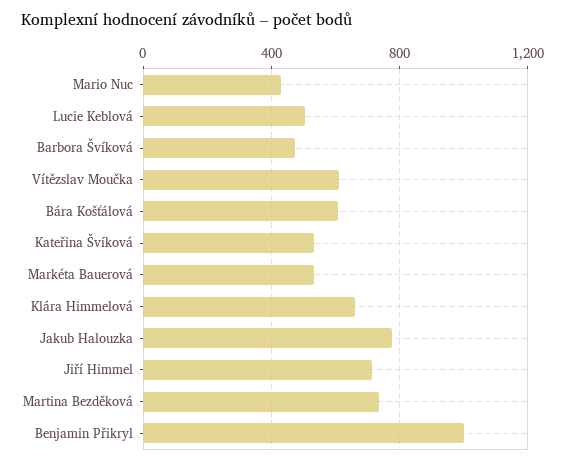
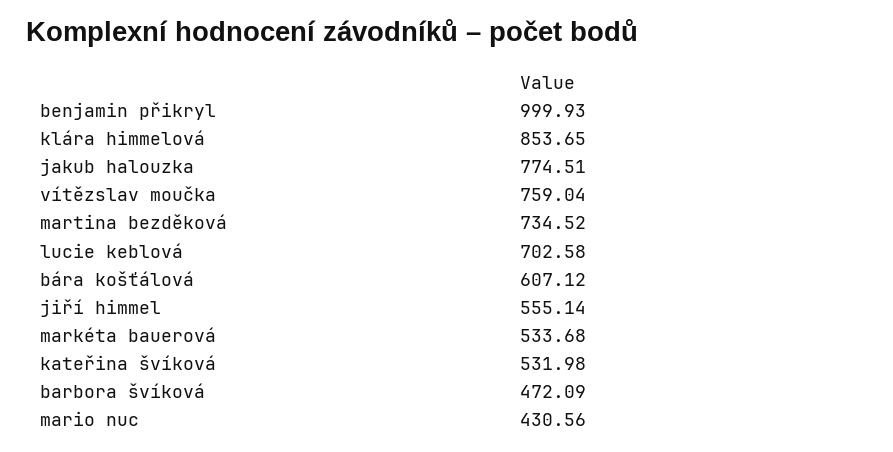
  {
    "Mario Nuc": 430.56,
-   "Lucie Keblová": 500,
+   "Lucie Keblová": 702.58,
    "Barbora Švíková": 472.09,
-   "Vítězslav Moučka": 600,
+   "Vítězslav Moučka": 759.04,
    "Bára Košťálová": 607.12,
    "Kateřina Švíková": 531.98,
    "Markéta Bauerová": 533.68,
-   "Klára Himmelová": 650,
+   "Klára Himmelová": 853.65,
    "Jakub Halouzka": 774.51,
-   "Jiří Himmel": 700,
+   "Jiří Himmel": 555.14,
    "Martina Bezděková": 734.52,
    "Benjamin Přikryl": 999.93
  }

